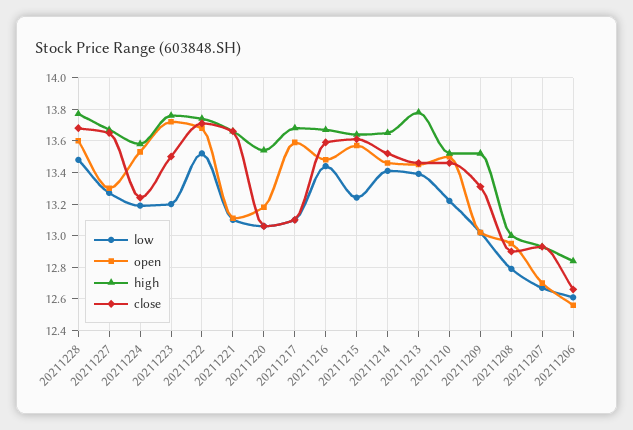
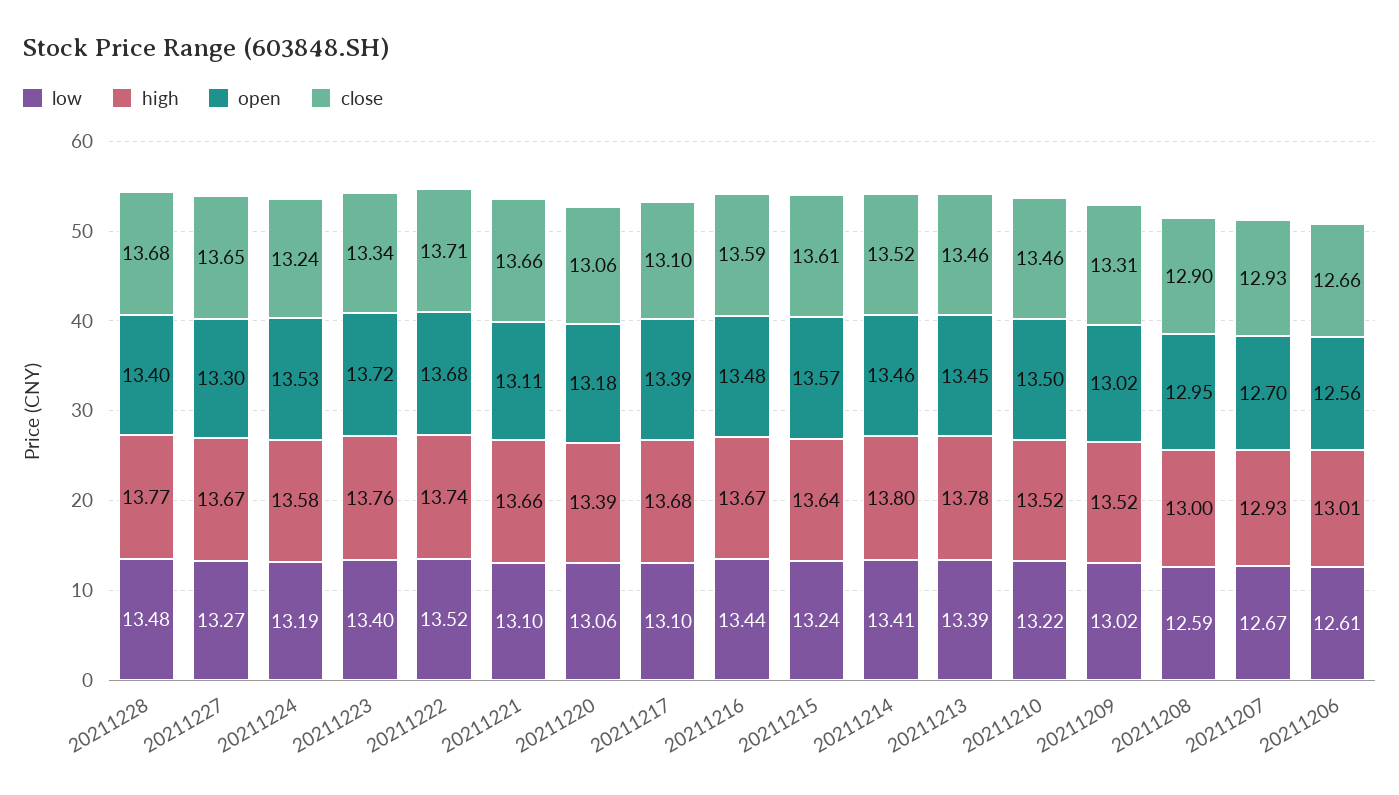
  {
    "low": {
      "20211228": 13.48,
      "20211227": 13.27,
      "20211224": 13.19,
-     "20211223": 13.2,
+     "20211223": 13.4,
      "20211222": 13.52,
      "20211221": 13.1,
      "20211220": 13.06,
      "20211217": 13.1,
      "20211216": 13.44,
      "20211215": 13.24,
      "20211214": 13.41,
      "20211213": 13.39,
      "20211210": 13.22,
      "20211209": 13.02,
-     "20211208": 12.8,
+     "20211208": 12.59,
      "20211207": 12.67,
      "20211206": 12.61
    },
    "open": {
-     "20211228": 13.6,
+     "20211228": 13.4,
      "20211227": 13.3,
      "20211224": 13.53,
      "20211223": 13.72,
      "20211222": 13.68,
      "20211221": 13.11,
      "20211220": 13.18,
-     "20211217": 13.6,
+     "20211217": 13.39,
      "20211216": 13.48,
      "20211215": 13.57,
      "20211214": 13.46,
      "20211213": 13.45,
      "20211210": 13.5,
      "20211209": 13.02,
      "20211208": 12.95,
      "20211207": 12.7,
      "20211206": 12.56
    },
    "high": {
      "20211228": 13.77,
      "20211227": 13.67,
      "20211224": 13.58,
      "20211223": 13.76,
      "20211222": 13.74,
      "20211221": 13.66,
-     "20211220": 13.55,
+     "20211220": 13.39,
      "20211217": 13.68,
      "20211216": 13.67,
      "20211215": 13.64,
-     "20211214": 13.65,
+     "20211214": 13.8,
      "20211213": 13.78,
      "20211210": 13.52,
      "20211209": 13.52,
      "20211208": 13,
      "20211207": 12.93,
-     "20211206": 12.85
+     "20211206": 13.01
    },
    "close": {
      "20211228": 13.68,
      "20211227": 13.65,
      "20211224": 13.24,
-     "20211223": 13.5,
+     "20211223": 13.34,
      "20211222": 13.71,
      "20211221": 13.66,
      "20211220": 13.06,
      "20211217": 13.1,
      "20211216": 13.59,
      "20211215": 13.61,
      "20211214": 13.52,
      "20211213": 13.46,
      "20211210": 13.46,
      "20211209": 13.31,
      "20211208": 12.9,
      "20211207": 12.93,
      "20211206": 12.66
    }
  }

